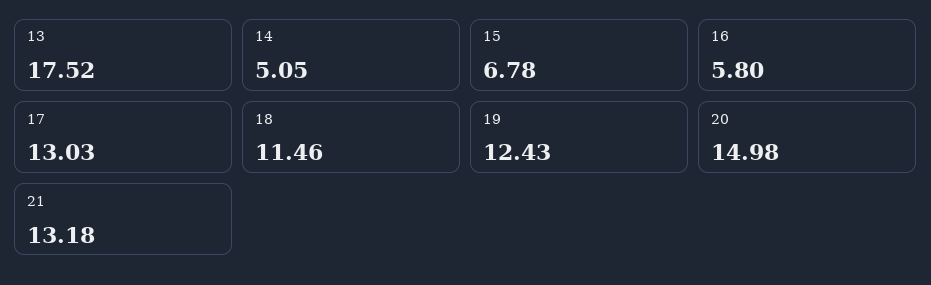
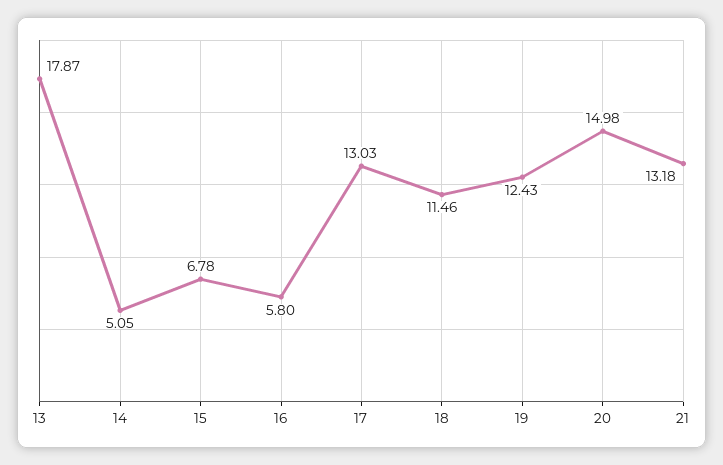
  {
-   "13": 17.52,
+   "13": 17.87,
    "14": 5.05,
    "15": 6.78,
    "16": 5.8,
    "17": 13.03,
    "18": 11.46,
    "19": 12.43,
    "20": 14.98,
    "21": 13.18
  }

